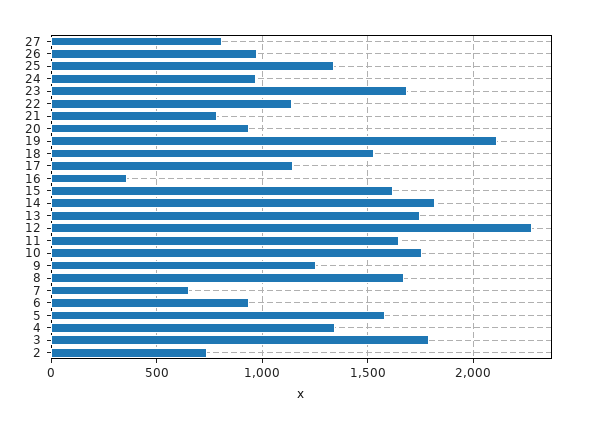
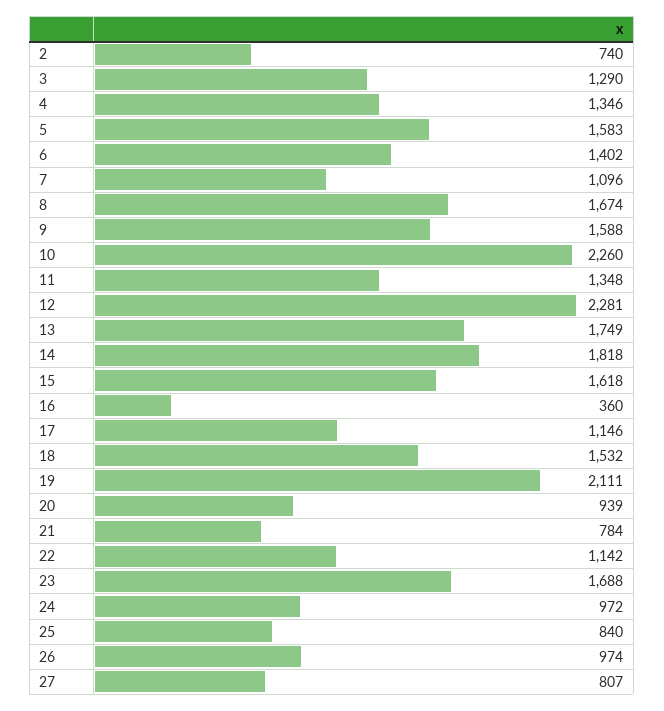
  {
    "27": 807,
    "26": 974,
-   "25": 1350,
+   "25": 840,
    "24": 972,
    "23": 1688,
    "22": 1142,
    "21": 784,
    "20": 939,
    "19": 2111,
    "18": 1532,
    "17": 1146,
    "16": 360,
    "15": 1618,
    "14": 1818,
    "13": 1749,
    "12": 2281,
-   "11": 1650,
+   "11": 1348,
-   "10": 1750,
+   "10": 2260,
-   "9": 1250,
+   "9": 1588,
    "8": 1674,
-   "7": 650,
+   "7": 1096,
-   "6": 950,
+   "6": 1402,
    "5": 1583,
    "4": 1346,
-   "3": 1800,
+   "3": 1290,
    "2": 740
  }

